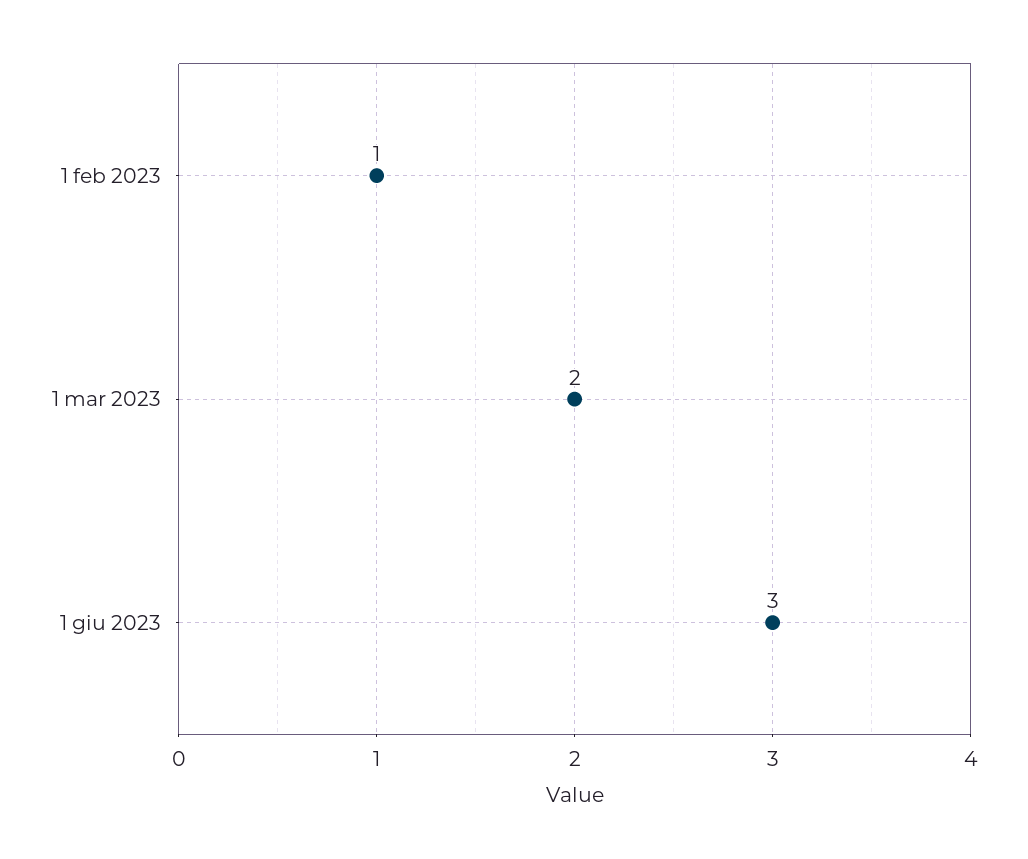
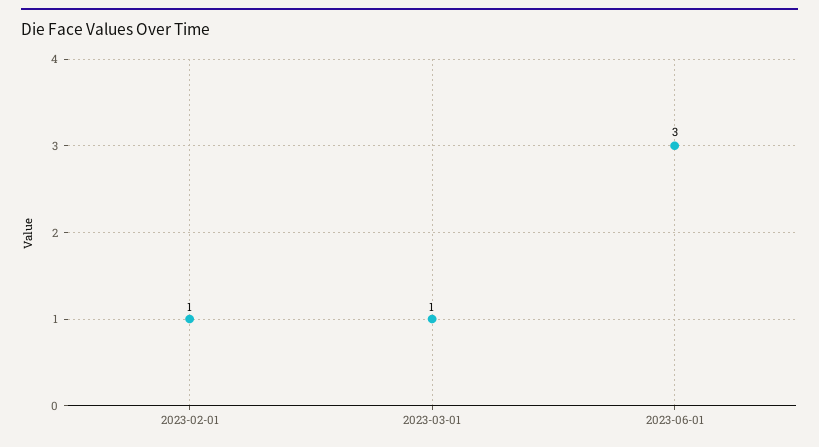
  {
    "1 feb 2023": 1,
-   "1 mar 2023": 2,
+   "1 mar 2023": 1,
    "1 giu 2023": 3
  }

